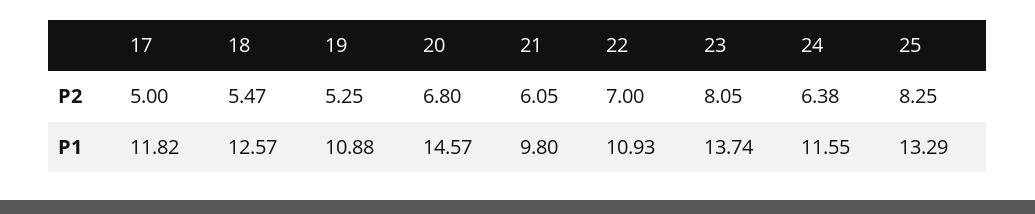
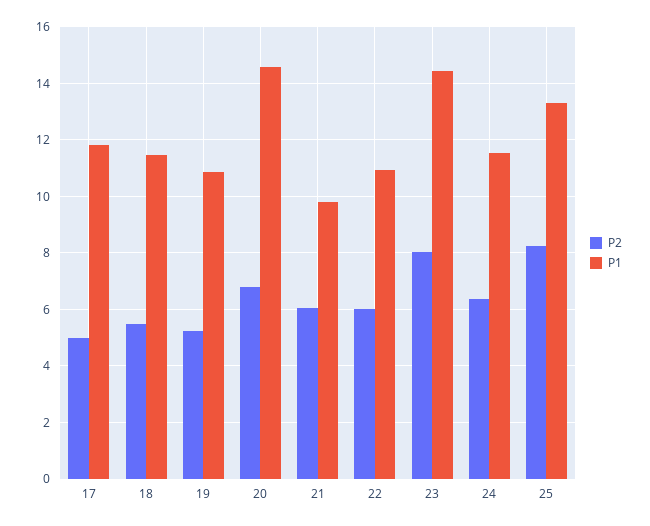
  {
    "P2": {
      "17": 5,
      "18": 5.47,
      "19": 5.25,
      "20": 6.8,
      "21": 6.05,
-     "22": 7,
+     "22": 6,
      "23": 8.05,
      "24": 6.38,
      "25": 8.25
    },
    "P1": {
      "17": 11.82,
-     "18": 12.57,
+     "18": 11.5,
      "19": 10.88,
      "20": 14.57,
      "21": 9.8,
      "22": 10.93,
-     "23": 13.74,
+     "23": 14.5,
      "24": 11.55,
      "25": 13.29
    }
  }

